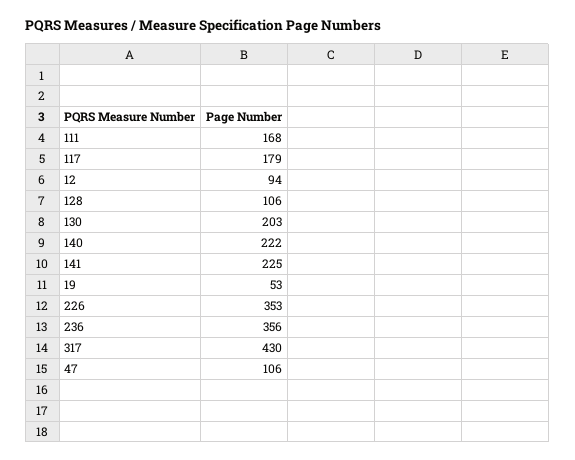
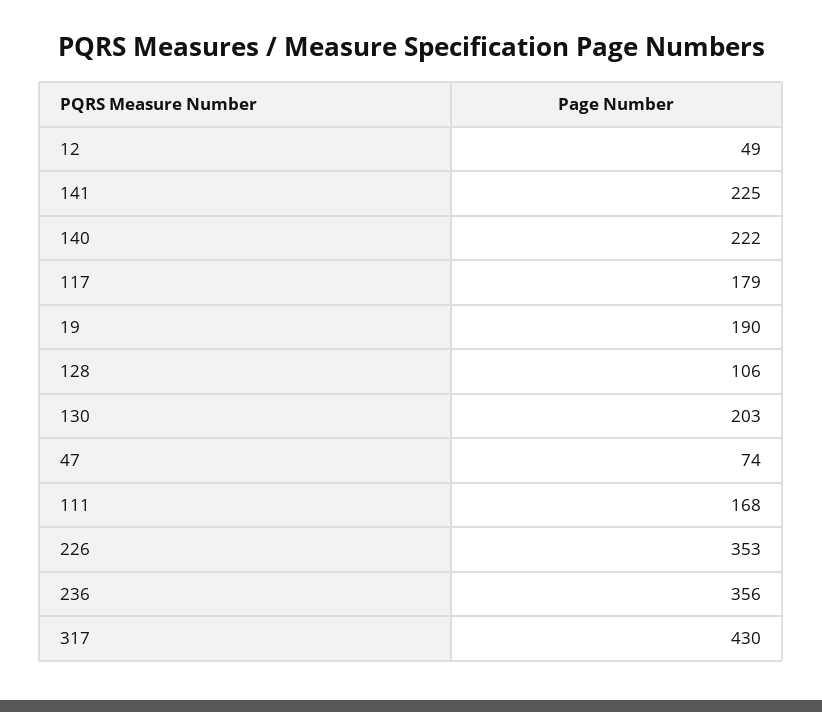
  {
    "111": 168,
    "117": 179,
-   "12": 94,
+   "12": 49,
    "128": 106,
    "130": 203,
    "140": 222,
    "141": 225,
-   "19": 53,
+   "19": 190,
    "226": 353,
    "236": 356,
    "317": 430,
-   "47": 106
+   "47": 74
  }

